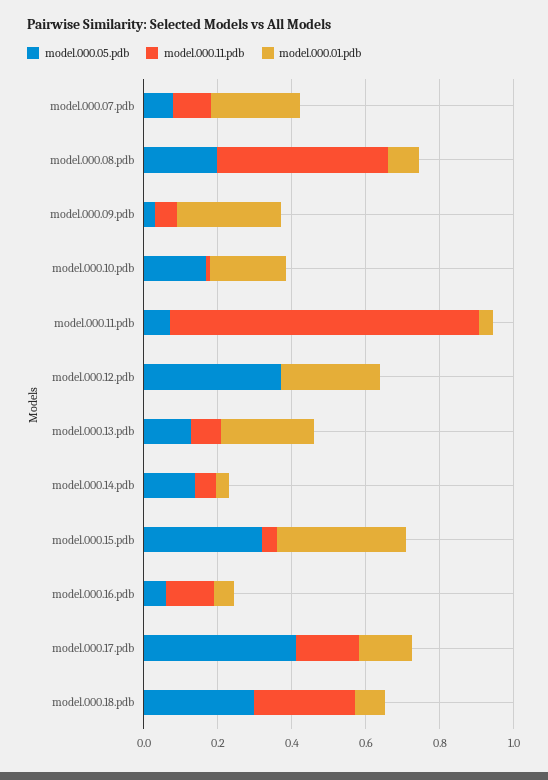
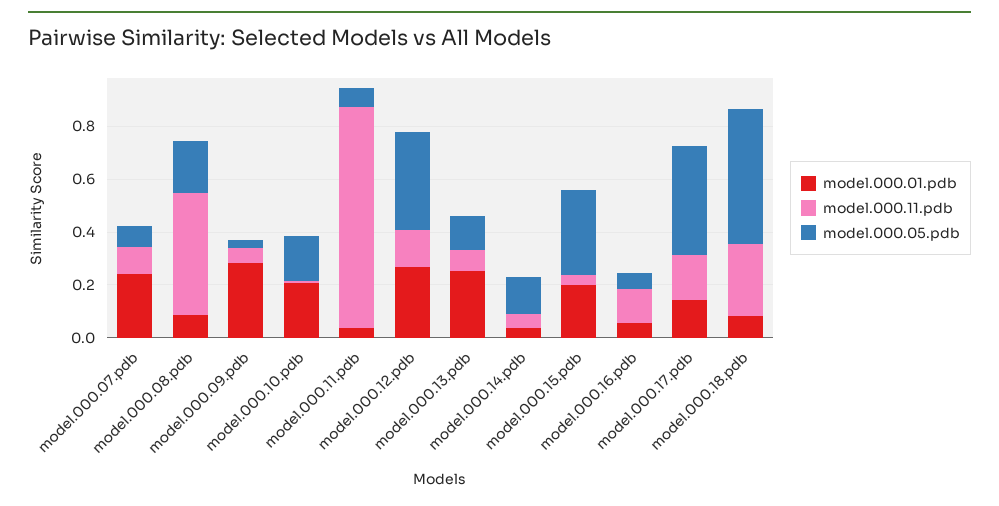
  {
    "model.000.05.pdb": {
      "model.000.07.pdb": 0.1,
      "model.000.08.pdb": 0.2,
      "model.000.09.pdb": 0.05,
      "model.000.10.pdb": 0.15,
      "model.000.11.pdb": 0.05,
      "model.000.12.pdb": 0.35,
      "model.000.13.pdb": 0.15,
      "model.000.14.pdb": 0.15,
      "model.000.15.pdb": 0.3,
      "model.000.16.pdb": 0.05,
      "model.000.17.pdb": 0.4,
-     "model.000.18.pdb": 0.3
+     "model.000.18.pdb": 0.5
    },
    "model.000.11.pdb": {
      "model.000.07.pdb": 0.1,
      "model.000.08.pdb": 0.45,
      "model.000.09.pdb": 0.05,
      "model.000.10.pdb": 0,
      "model.000.11.pdb": 0.85,
-     "model.000.12.pdb": 0,
+     "model.000.12.pdb": 0.15,
      "model.000.13.pdb": 0.1,
      "model.000.14.pdb": 0.05,
      "model.000.15.pdb": 0.05,
      "model.000.16.pdb": 0.15,
      "model.000.17.pdb": 0.15,
      "model.000.18.pdb": 0.25
    },
    "model.000.01.pdb": {
      "model.000.07.pdb": 0.25,
      "model.000.08.pdb": 0.1,
      "model.000.09.pdb": 0.3,
      "model.000.10.pdb": 0.2,
      "model.000.11.pdb": 0.05,
      "model.000.12.pdb": 0.25,
      "model.000.13.pdb": 0.25,
      "model.000.14.pdb": 0.05,
-     "model.000.15.pdb": 0.35,
+     "model.000.15.pdb": 0.2,
      "model.000.16.pdb": 0.05,
      "model.000.17.pdb": 0.15,
      "model.000.18.pdb": 0.1
    }
  }

